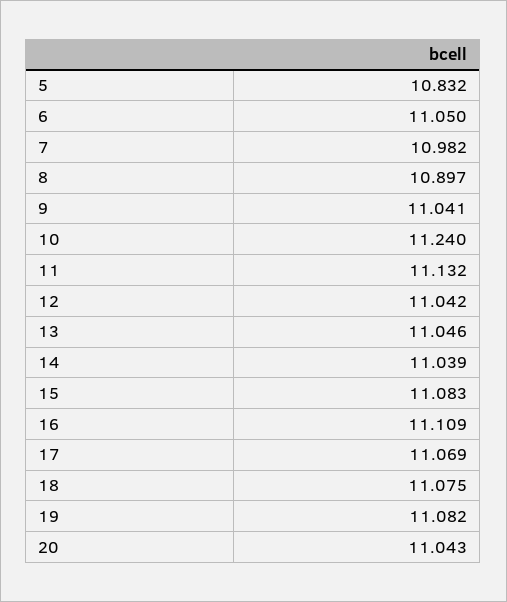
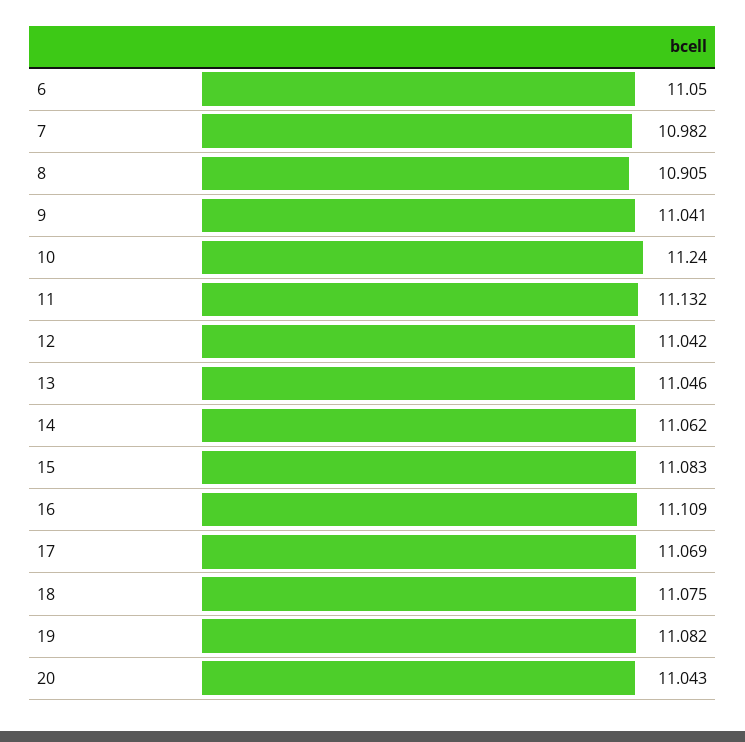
  {
-   "5": 10.832,
    "6": 11.05,
    "7": 10.982,
-   "8": 10.897,
+   "8": 10.905,
    "9": 11.041,
    "10": 11.24,
    "11": 11.132,
    "12": 11.042,
    "13": 11.046,
-   "14": 11.039,
+   "14": 11.062,
    "15": 11.083,
    "16": 11.109,
    "17": 11.069,
    "18": 11.075,
    "19": 11.082,
    "20": 11.043
  }

